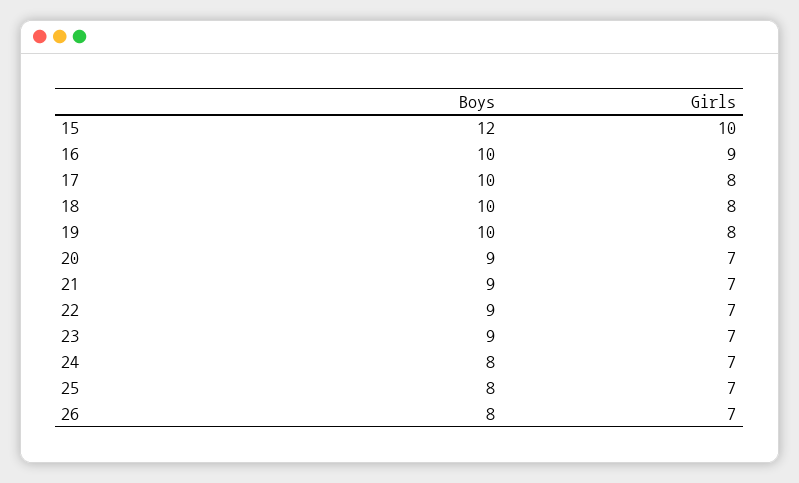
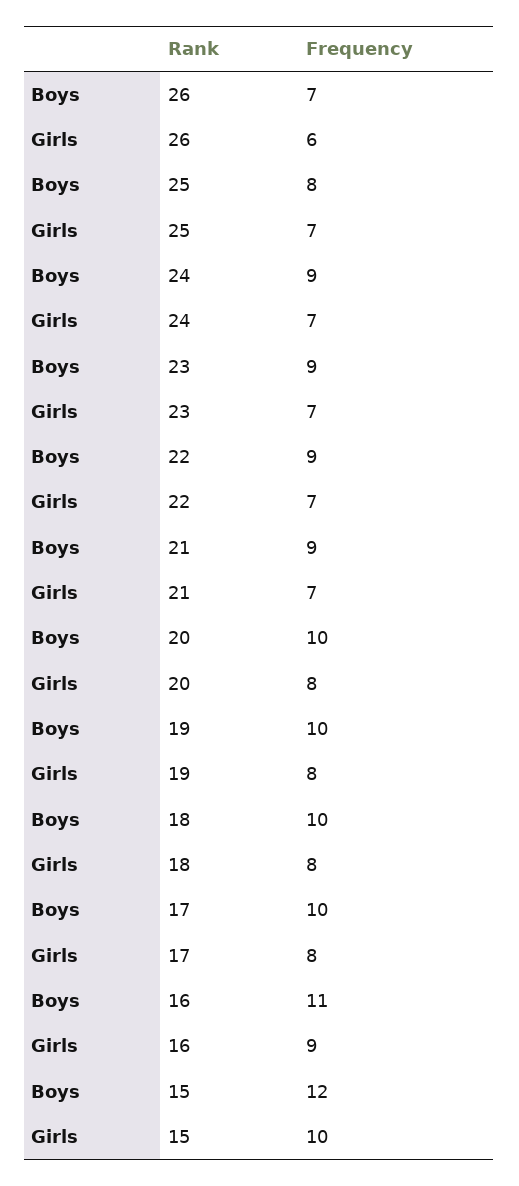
  {
    "Boys": {
      "15": 12,
-     "16": 10,
+     "16": 11,
      "17": 10,
      "18": 10,
      "19": 10,
-     "20": 9,
+     "20": 10,
      "21": 9,
      "22": 9,
      "23": 9,
-     "24": 8,
+     "24": 9,
      "25": 8,
-     "26": 8
+     "26": 7
    },
    "Girls": {
      "15": 10,
      "16": 9,
      "17": 8,
      "18": 8,
      "19": 8,
-     "20": 7,
+     "20": 8,
      "21": 7,
      "22": 7,
      "23": 7,
      "24": 7,
      "25": 7,
-     "26": 7
+     "26": 6
    }
  }

